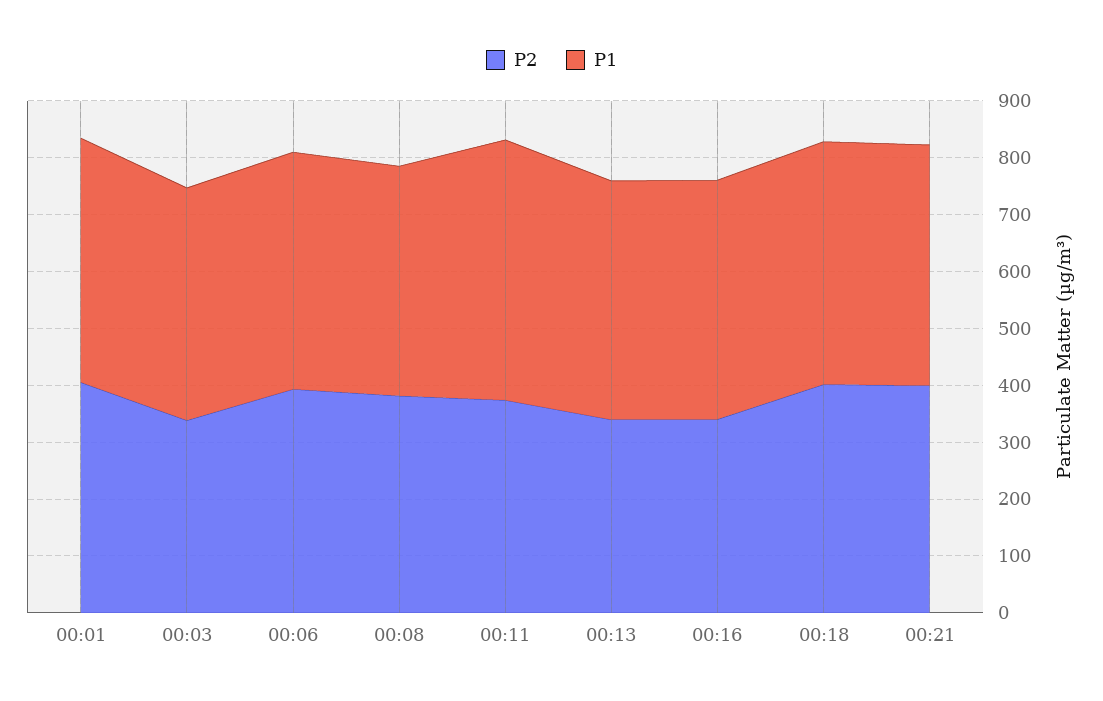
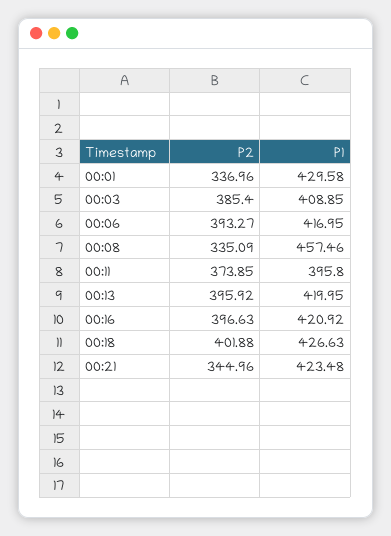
  {
    "P2": {
-     "00:01": 400,
+     "00:01": 336.96,
-     "00:03": 340,
+     "00:03": 385.4,
      "00:06": 393.27,
-     "00:08": 380,
+     "00:08": 335.09,
      "00:11": 373.85,
-     "00:13": 340,
+     "00:13": 395.92,
-     "00:16": 340,
+     "00:16": 396.63,
      "00:18": 401.88,
-     "00:21": 400
+     "00:21": 344.96
    },
    "P1": {
      "00:01": 429.58,
      "00:03": 408.85,
      "00:06": 416.95,
-     "00:08": 400,
+     "00:08": 457.46,
-     "00:11": 460,
+     "00:11": 395.8,
      "00:13": 419.95,
      "00:16": 420.92,
      "00:18": 426.63,
      "00:21": 423.48
    }
  }

